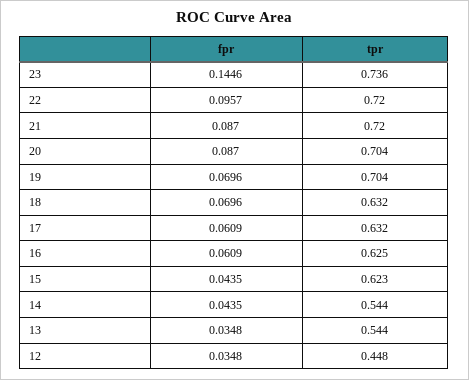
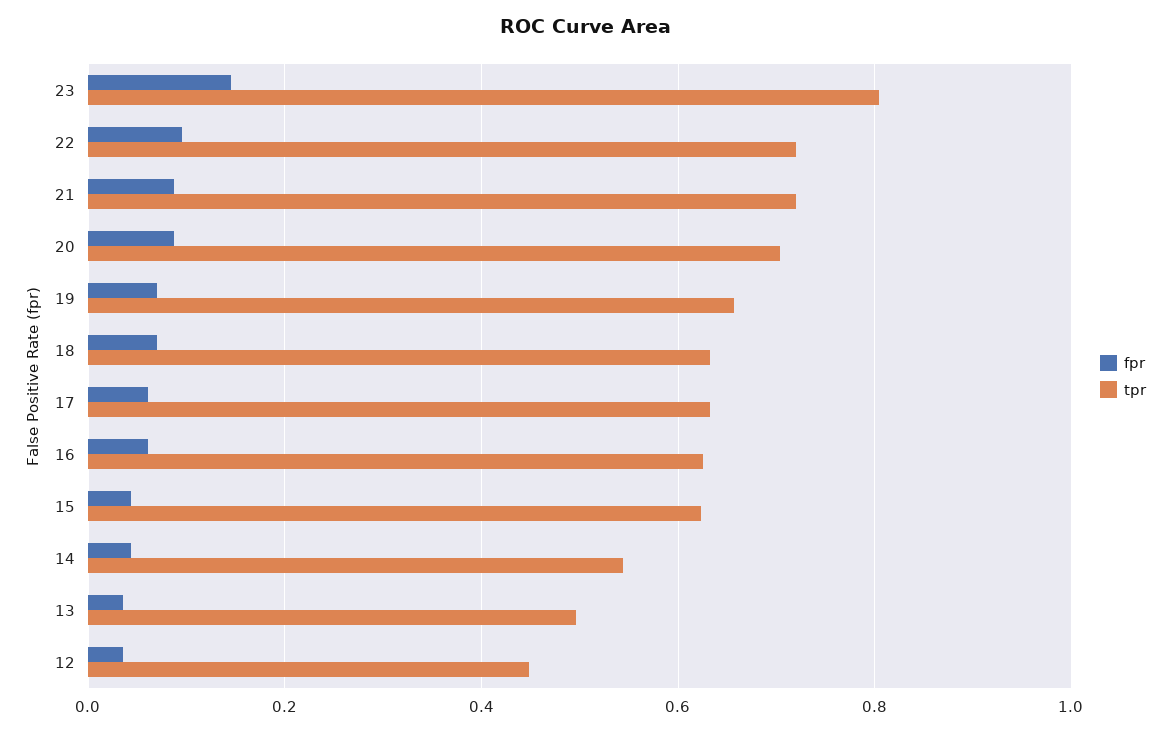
  {
    "fpr": {
      "23": 0.1446,
      "22": 0.0957,
      "21": 0.087,
      "20": 0.087,
      "19": 0.0696,
      "18": 0.0696,
      "17": 0.0609,
      "16": 0.0609,
      "15": 0.0435,
      "14": 0.0435,
      "13": 0.0348,
      "12": 0.0348
    },
    "tpr": {
-     "23": 0.736,
+     "23": 0.8,
      "22": 0.72,
      "21": 0.72,
      "20": 0.704,
-     "19": 0.704,
+     "19": 0.66,
      "18": 0.632,
      "17": 0.632,
      "16": 0.625,
      "15": 0.623,
      "14": 0.544,
-     "13": 0.544,
+     "13": 0.5,
      "12": 0.448
    }
  }

